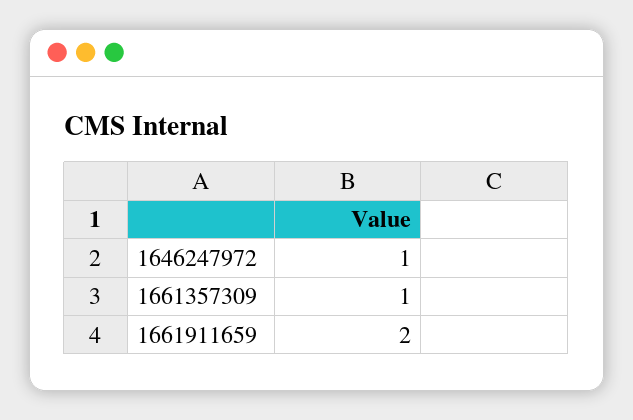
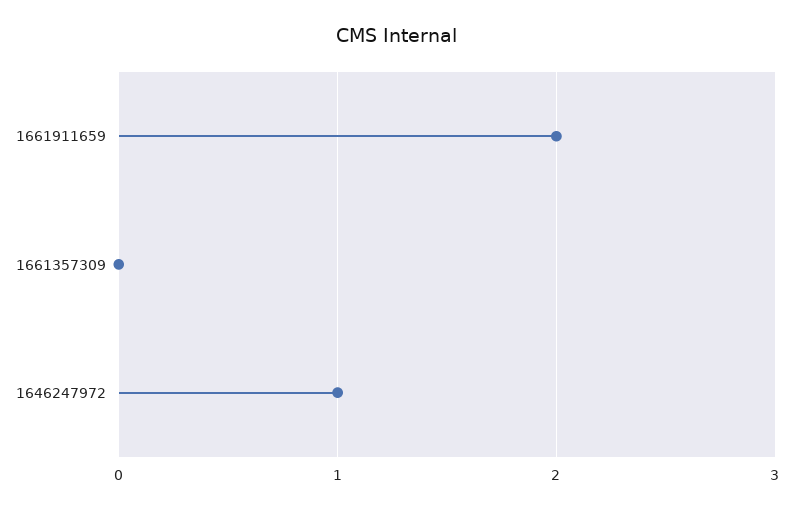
  {
    "1646247972": 1,
-   "1661357309": 1,
+   "1661357309": 0,
    "1661911659": 2
  }

